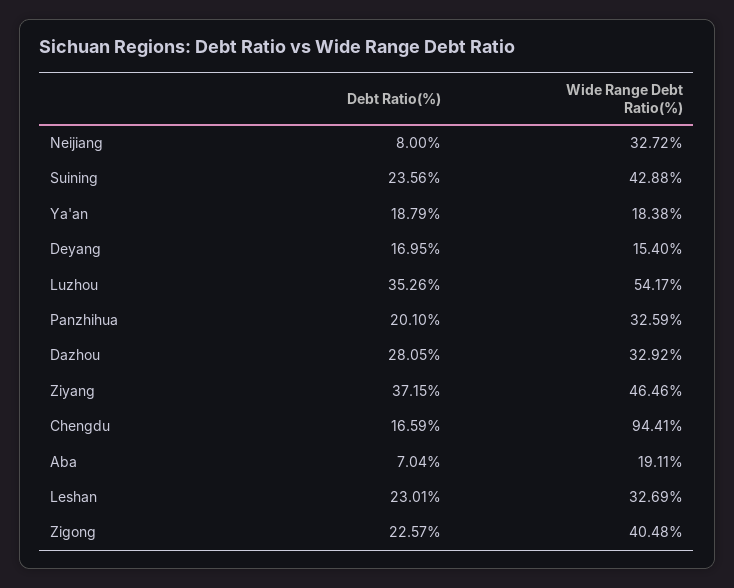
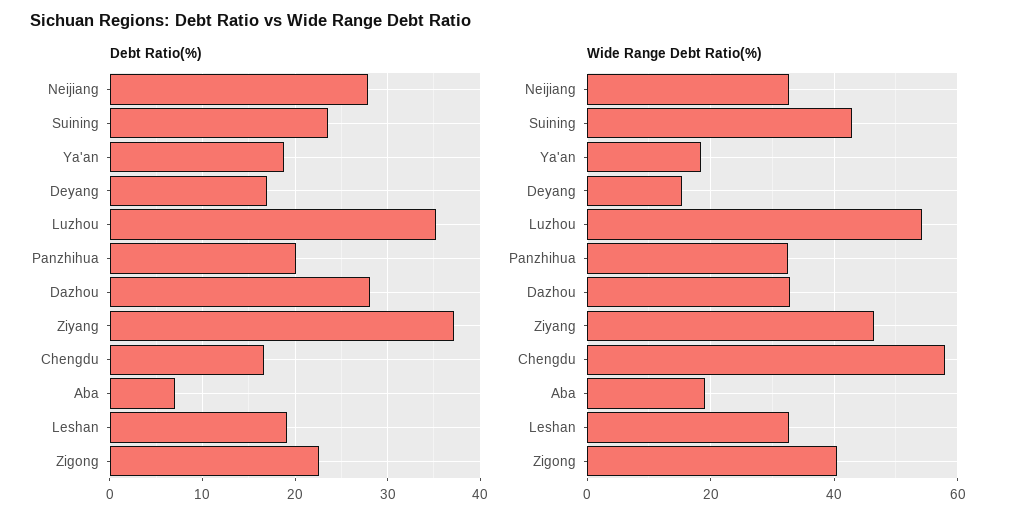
  {
    "Debt Ratio(%)": {
-     "Neijiang": 8,
+     "Neijiang": 28,
      "Suining": 23.56,
      "Ya'an": 18.79,
      "Deyang": 16.95,
      "Luzhou": 35.26,
      "Panzhihua": 20.1,
      "Dazhou": 28.05,
      "Ziyang": 37.15,
      "Chengdu": 16.59,
      "Aba": 7.04,
-     "Leshan": 23.01,
+     "Leshan": 19,
      "Zigong": 22.57
    },
    "Wide Range Debt Ratio(%)": {
      "Neijiang": 32.72,
      "Suining": 42.88,
      "Ya'an": 18.38,
      "Deyang": 15.4,
      "Luzhou": 54.17,
      "Panzhihua": 32.59,
      "Dazhou": 32.92,
      "Ziyang": 46.46,
-     "Chengdu": 94.41,
+     "Chengdu": 58,
      "Aba": 19.11,
      "Leshan": 32.69,
      "Zigong": 40.48
    }
  }

